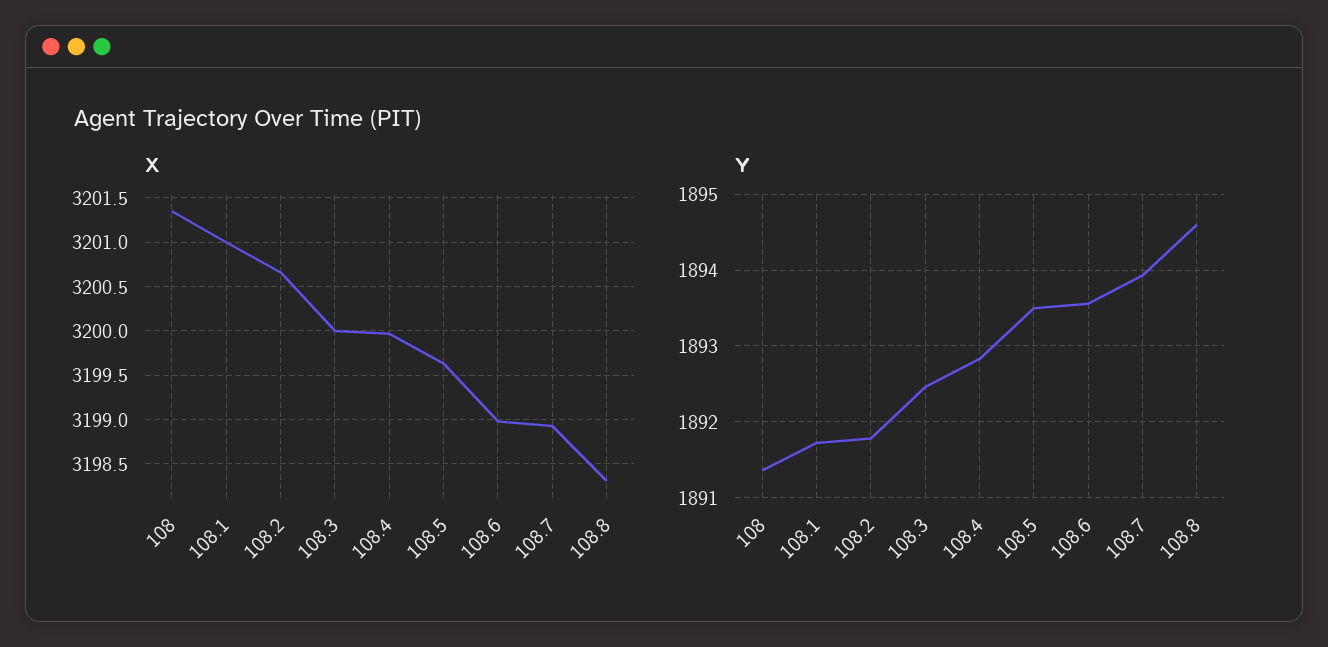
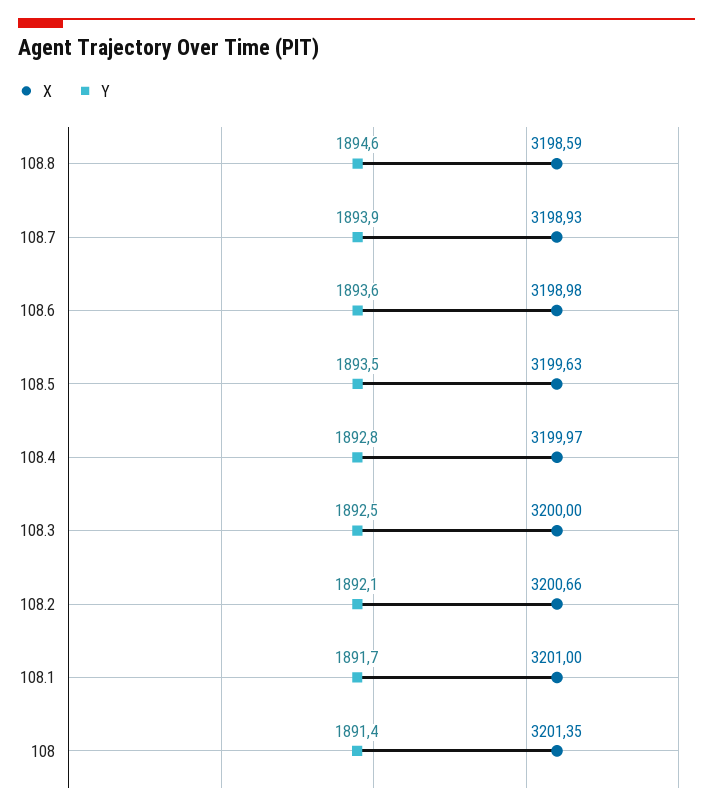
  {
    "X": {
      "108": 3201.35,
      "108.1": 3201,
      "108.2": 3200.66,
      "108.3": 3200,
      "108.4": 3199.97,
      "108.5": 3199.63,
      "108.6": 3198.98,
      "108.7": 3198.93,
-     "108.8": 3198.3
+     "108.8": 3198.59
    },
    "Y": {
      "108": 1891.4,
      "108.1": 1891.7,
-     "108.2": 1891.8,
+     "108.2": 1892.1,
      "108.3": 1892.5,
      "108.4": 1892.8,
      "108.5": 1893.5,
      "108.6": 1893.6,
      "108.7": 1893.9,
      "108.8": 1894.6
    }
  }

